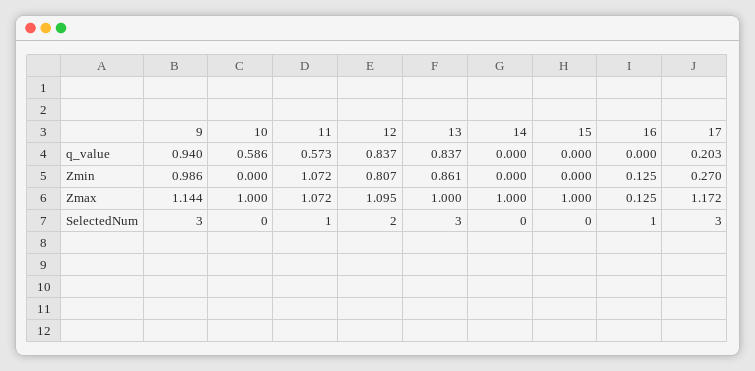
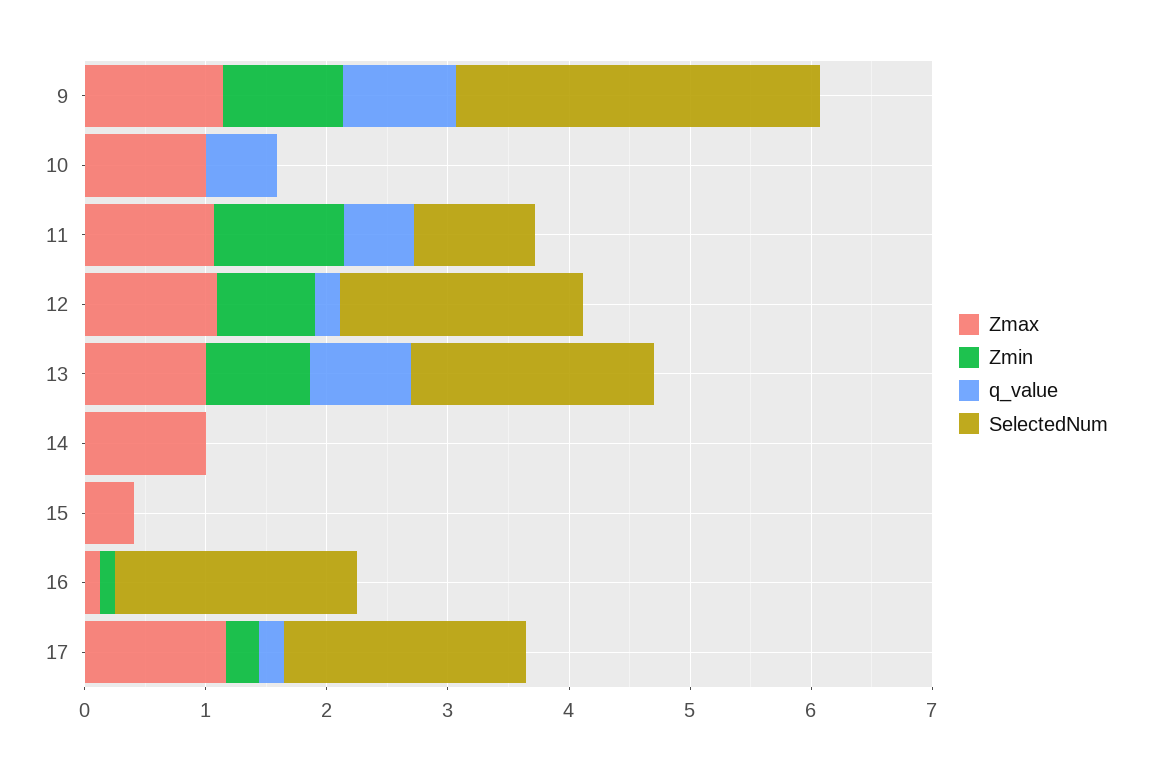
  {
    "q_value": {
      "9": 0.94,
      "10": 0.586,
      "11": 0.573,
-     "12": 0.837,
+     "12": 0.2,
      "13": 0.837,
      "14": 0,
      "15": 0,
      "16": 0,
      "17": 0.203
    },
    "Zmin": {
      "9": 0.986,
      "10": 0,
      "11": 1.072,
      "12": 0.807,
      "13": 0.861,
      "14": 0,
      "15": 0,
      "16": 0.125,
      "17": 0.27
    },
    "Zmax": {
      "9": 1.144,
      "10": 1,
      "11": 1.072,
      "12": 1.095,
      "13": 1,
      "14": 1,
-     "15": 1,
+     "15": 0.4,
      "16": 0.125,
      "17": 1.172
    },
    "SelectedNum": {
      "9": 3,
      "10": 0,
      "11": 1,
      "12": 2,
-     "13": 3,
+     "13": 2,
      "14": 0,
      "15": 0,
-     "16": 1,
+     "16": 2,
-     "17": 3
+     "17": 2
    }
  }

